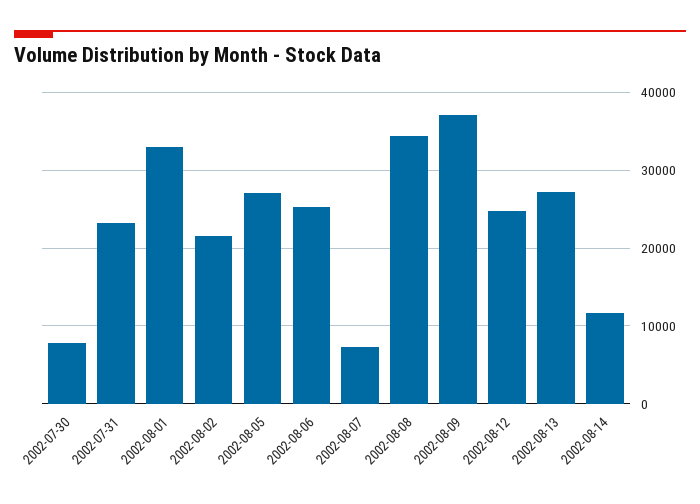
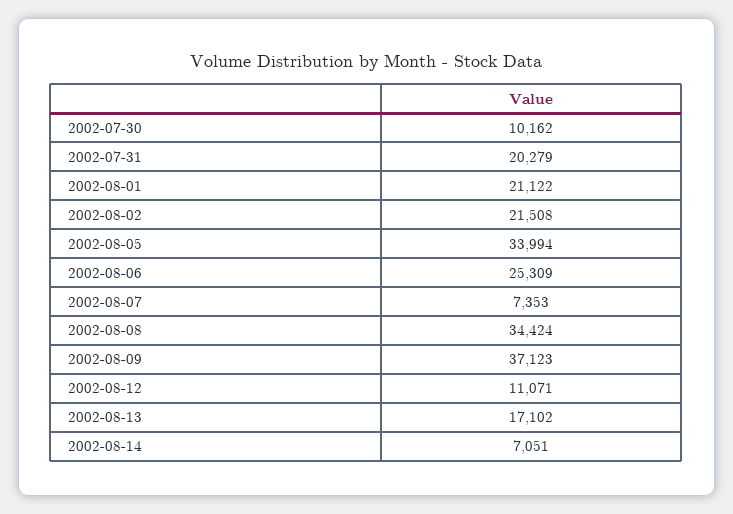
  {
-   "2002-07-30": 8000,
+   "2002-07-30": 10162,
-   "2002-07-31": 23000,
+   "2002-07-31": 20279,
-   "2002-08-01": 33000,
+   "2002-08-01": 21122,
    "2002-08-02": 21508,
-   "2002-08-05": 27000,
+   "2002-08-05": 33994,
    "2002-08-06": 25309,
    "2002-08-07": 7353,
    "2002-08-08": 34424,
    "2002-08-09": 37123,
-   "2002-08-12": 25000,
+   "2002-08-12": 11071,
-   "2002-08-13": 27000,
+   "2002-08-13": 17102,
-   "2002-08-14": 12000
+   "2002-08-14": 7051
  }

